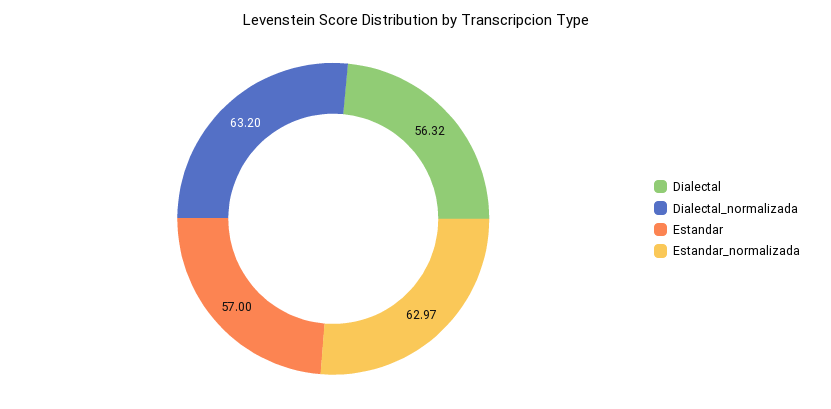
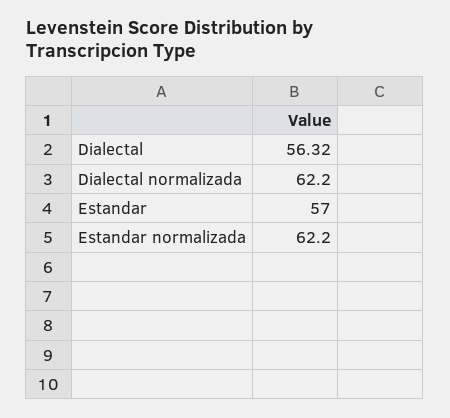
  {
    "Dialectal": 56.32,
-   "Dialectal_normalizada": 63.2,
+   "Dialectal_normalizada": 62.2,
    "Estandar": 57,
-   "Estandar_normalizada": 62.97
+   "Estandar_normalizada": 62.2
  }

